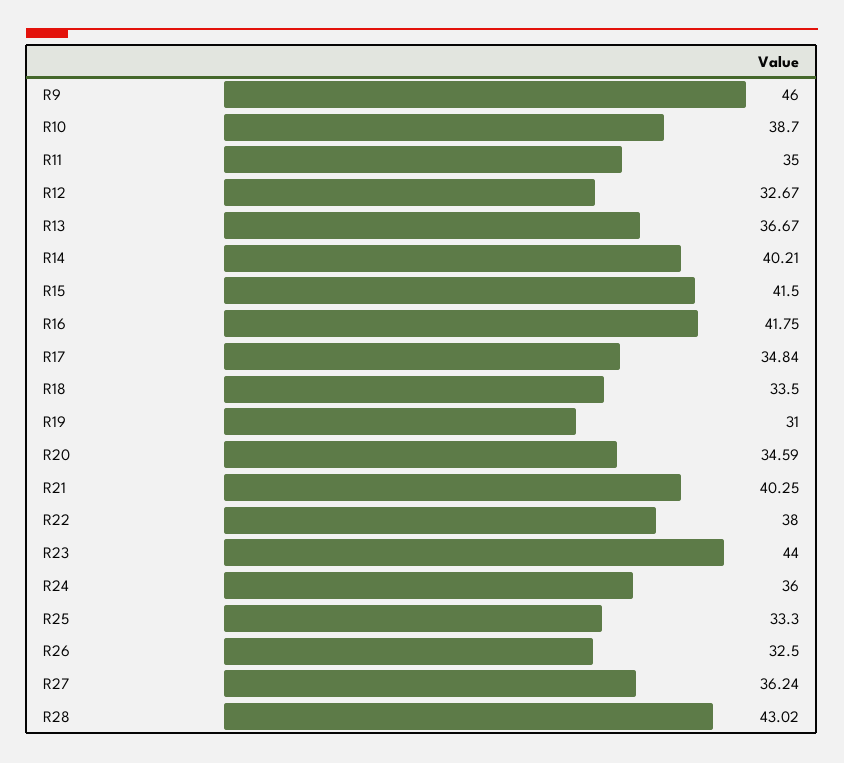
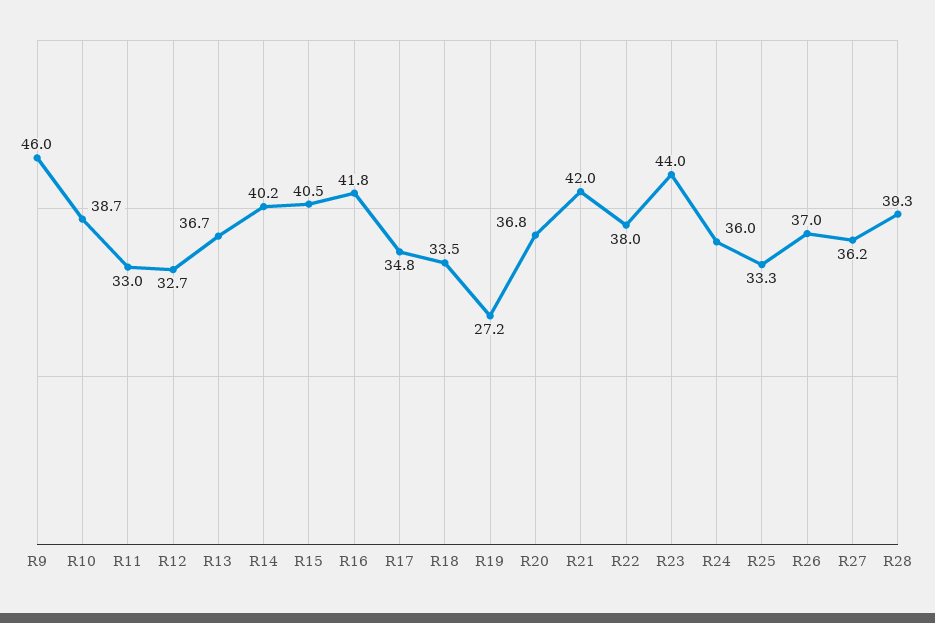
  {
    "R9": 46,
    "R10": 38.7,
-   "R11": 35,
+   "R11": 33,
    "R12": 32.67,
    "R13": 36.67,
    "R14": 40.21,
-   "R15": 41.5,
+   "R15": 40.5,
    "R16": 41.75,
    "R17": 34.84,
    "R18": 33.5,
-   "R19": 31,
+   "R19": 27.2,
-   "R20": 34.59,
+   "R20": 36.8,
-   "R21": 40.25,
+   "R21": 42,
    "R22": 38,
    "R23": 44,
    "R24": 36,
    "R25": 33.3,
-   "R26": 32.5,
+   "R26": 37,
    "R27": 36.24,
-   "R28": 43.02
+   "R28": 39.3
  }

